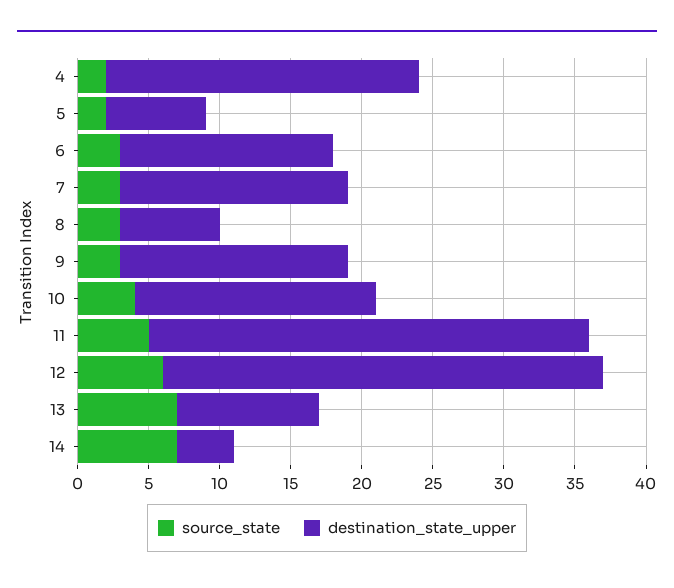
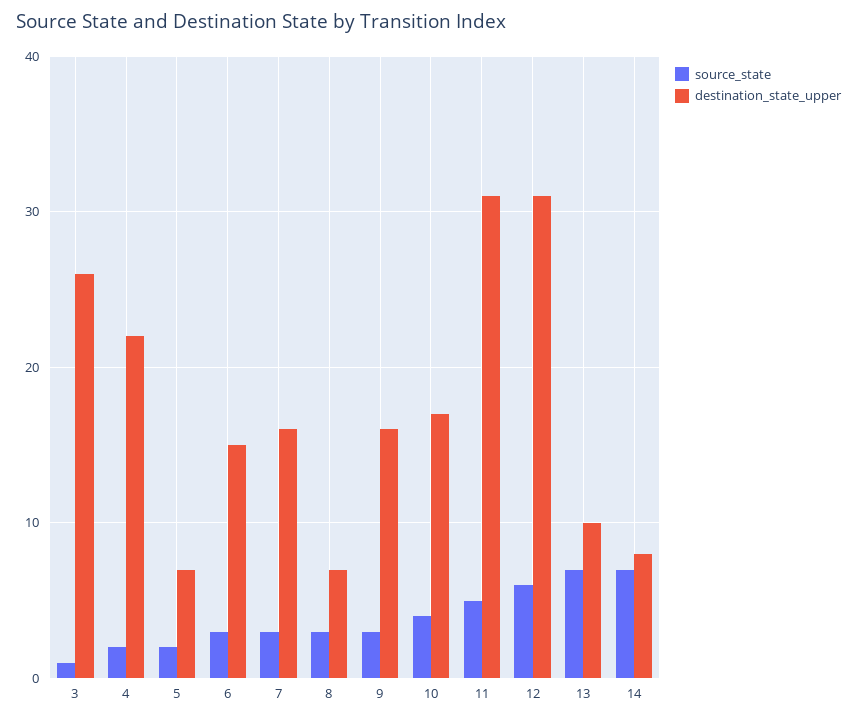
  {
    "source_state": {
      "4": 2,
      "5": 2,
      "6": 3,
      "7": 3,
      "8": 3,
      "9": 3,
      "10": 4,
      "11": 5,
      "12": 6,
      "13": 7,
-     "14": 7
+     "14": 7,
+     "3": 1
    },
    "destination_state_upper": {
      "4": 22,
      "5": 7,
      "6": 15,
      "7": 16,
      "8": 7,
      "9": 16,
      "10": 17,
      "11": 31,
      "12": 31,
      "13": 10,
-     "14": 4
+     "14": 8,
+     "3": 26
    }
  }

